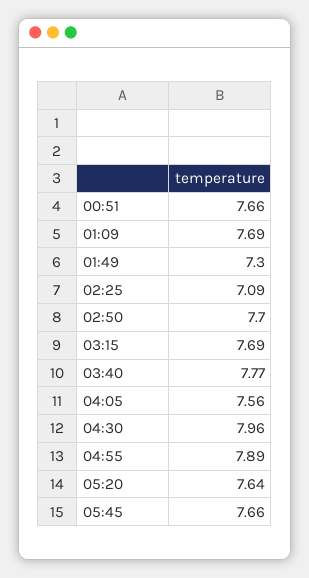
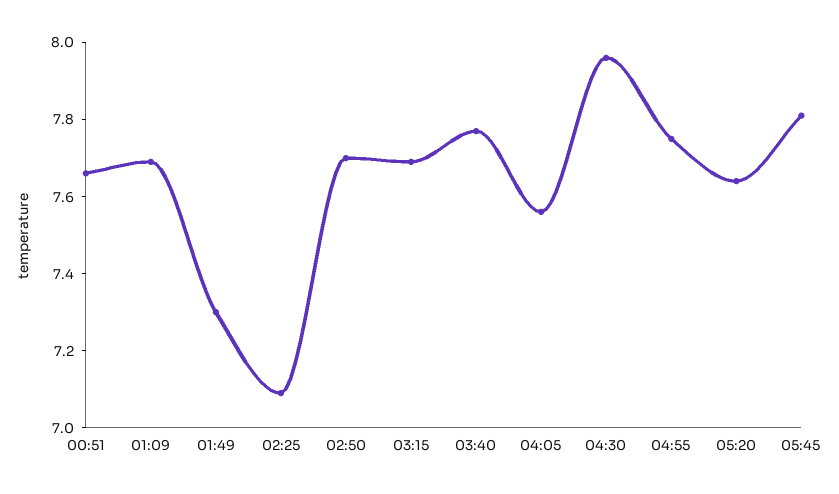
  {
    "00:51": 7.66,
    "01:09": 7.69,
    "01:49": 7.3,
    "02:25": 7.09,
    "02:50": 7.7,
    "03:15": 7.69,
    "03:40": 7.77,
    "04:05": 7.56,
    "04:30": 7.96,
-   "04:55": 7.89,
+   "04:55": 7.75,
    "05:20": 7.64,
-   "05:45": 7.66
+   "05:45": 7.8
  }

